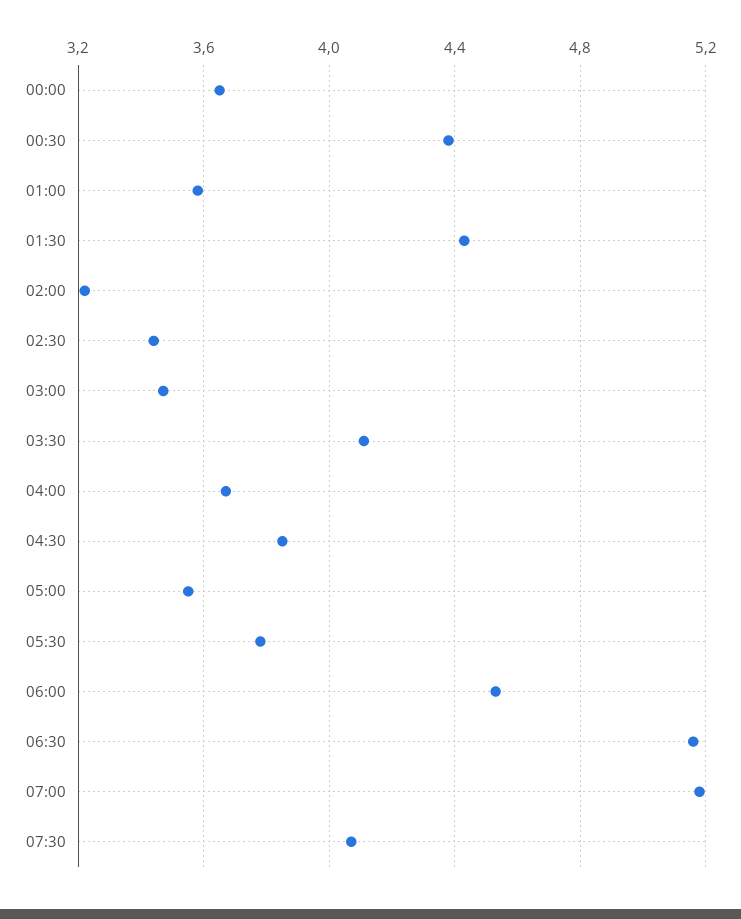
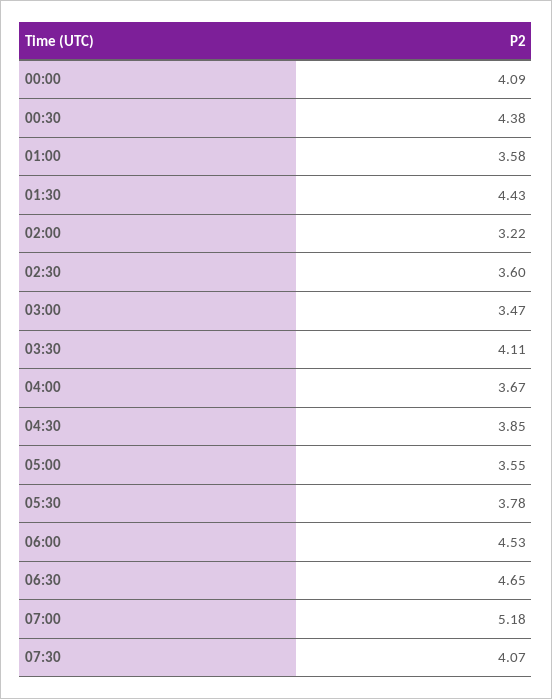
  {
-   "00:00": 3.65,
+   "00:00": 4.09,
    "00:30": 4.38,
    "01:00": 3.58,
    "01:30": 4.43,
    "02:00": 3.22,
-   "02:30": 3.45,
+   "02:30": 3.6,
    "03:00": 3.47,
    "03:30": 4.11,
    "04:00": 3.67,
    "04:30": 3.85,
    "05:00": 3.55,
    "05:30": 3.78,
    "06:00": 4.53,
-   "06:30": 5.15,
+   "06:30": 4.65,
    "07:00": 5.18,
    "07:30": 4.07
  }

